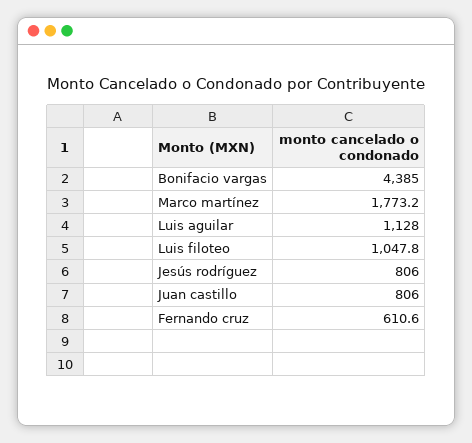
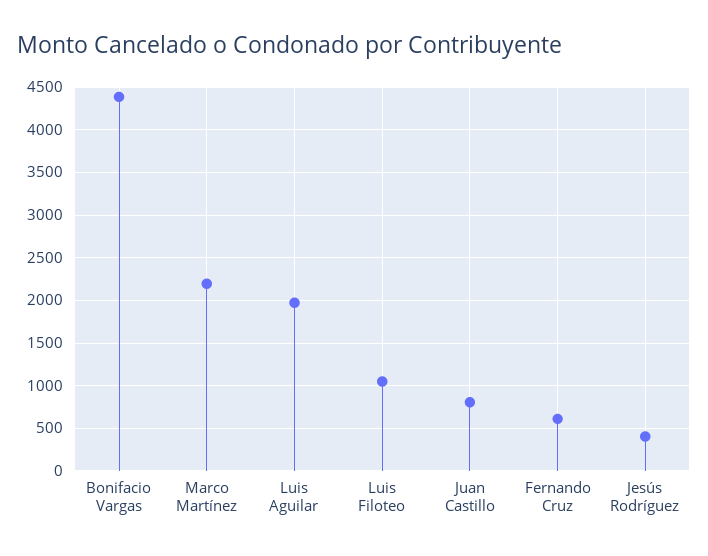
  {
    "Bonifacio vargas": 4385,
-   "Marco martínez": 1773.2,
+   "Marco martínez": 2200,
-   "Luis aguilar": 1128,
+   "Luis aguilar": 2000,
    "Luis filoteo": 1047.8,
-   "Jesús rodríguez": 806,
+   "Jesús rodríguez": 400,
    "Juan castillo": 806,
    "Fernando cruz": 610.6
  }

